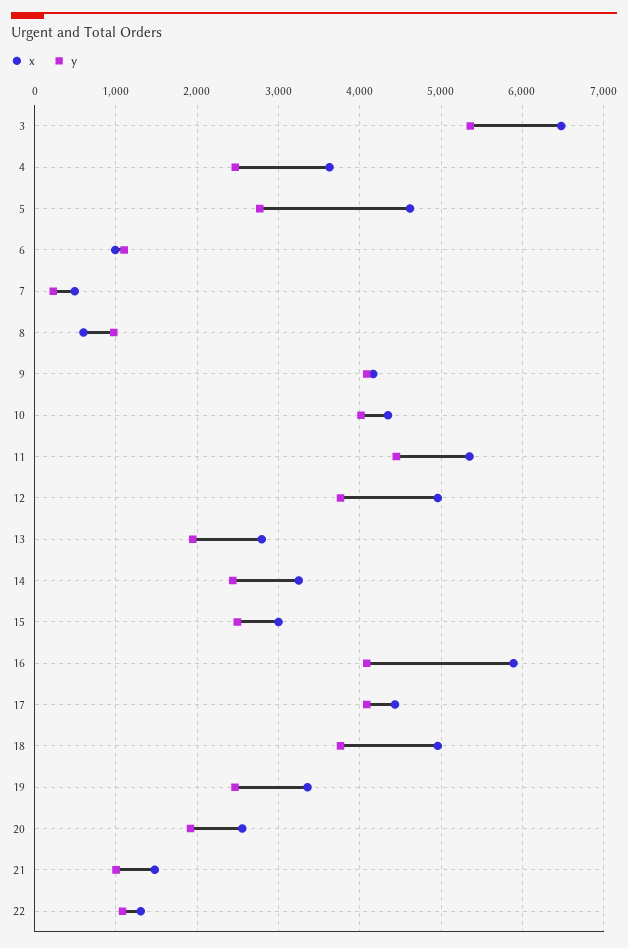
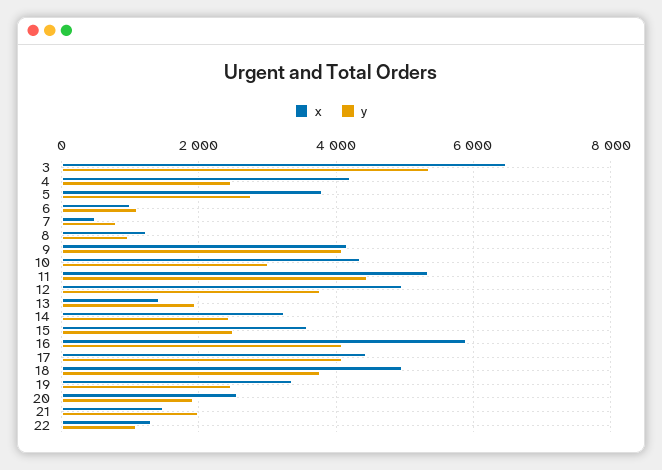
  {
    "x": {
      "3": 6500,
-     "4": 3600,
+     "4": 4200,
-     "5": 4600,
+     "5": 3800,
      "6": 1000,
      "7": 500,
-     "8": 600,
+     "8": 1200,
      "9": 4200,
      "10": 4300,
      "11": 5300,
      "12": 5000,
-     "13": 2800,
+     "13": 1400,
      "14": 3200,
-     "15": 3000,
+     "15": 3600,
      "16": 5900,
      "17": 4400,
      "18": 5000,
      "19": 3400,
      "20": 2600,
      "21": 1500,
      "22": 1300
    },
    "y": {
      "3": 5400,
      "4": 2500,
      "5": 2800,
      "6": 1100,
-     "7": 200,
+     "7": 800,
      "8": 1000,
      "9": 4100,
-     "10": 4000,
+     "10": 3000,
      "11": 4400,
      "12": 3800,
      "13": 1900,
      "14": 2400,
      "15": 2500,
      "16": 4100,
      "17": 4100,
      "18": 3800,
      "19": 2500,
      "20": 1900,
-     "21": 1000,
+     "21": 2000,
      "22": 1100
    }
  }

